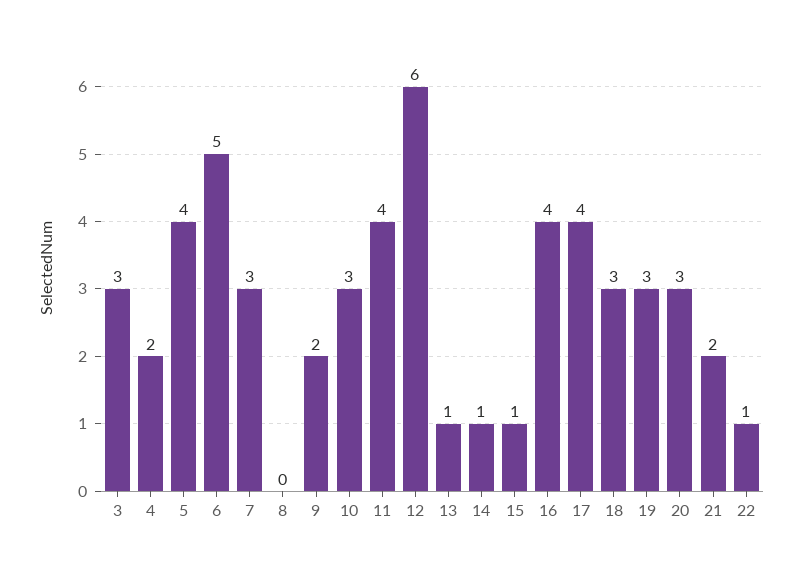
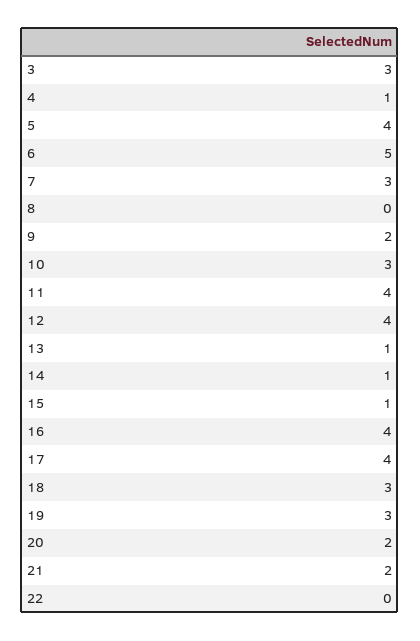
  {
    "3": 3,
-   "4": 2,
+   "4": 1,
    "5": 4,
    "6": 5,
    "7": 3,
    "8": 0,
    "9": 2,
    "10": 3,
    "11": 4,
-   "12": 6,
+   "12": 4,
    "13": 1,
    "14": 1,
    "15": 1,
    "16": 4,
    "17": 4,
    "18": 3,
    "19": 3,
-   "20": 3,
+   "20": 2,
    "21": 2,
-   "22": 1
+   "22": 0
  }

